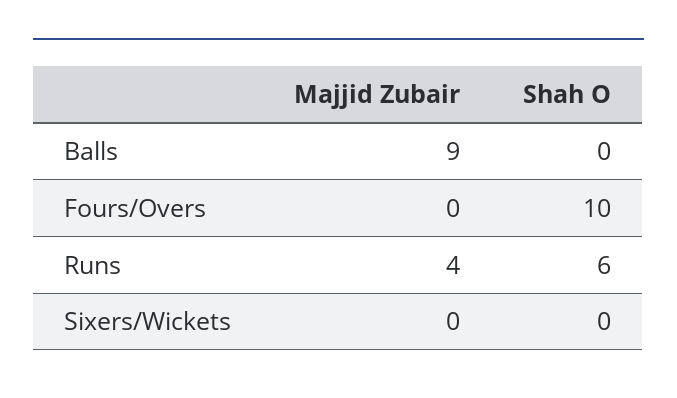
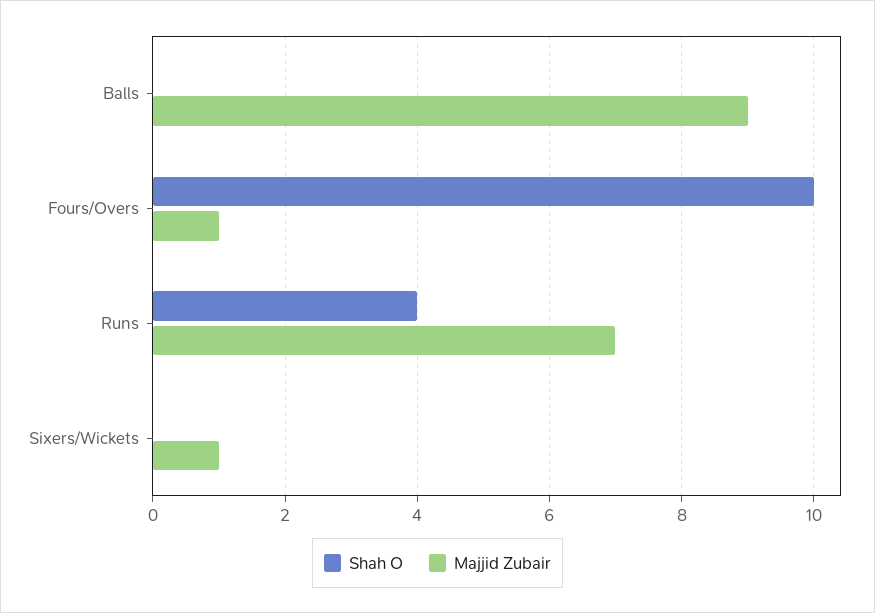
  {
    "Majjid Zubair": {
      "Balls": 9,
-     "Fours/Overs": 0,
+     "Fours/Overs": 1,
-     "Runs": 4,
+     "Runs": 7,
-     "Sixers/Wickets": 0
+     "Sixers/Wickets": 1
    },
    "Shah O": {
      "Balls": 0,
      "Fours/Overs": 10,
-     "Runs": 6,
+     "Runs": 4,
      "Sixers/Wickets": 0
    }
  }

